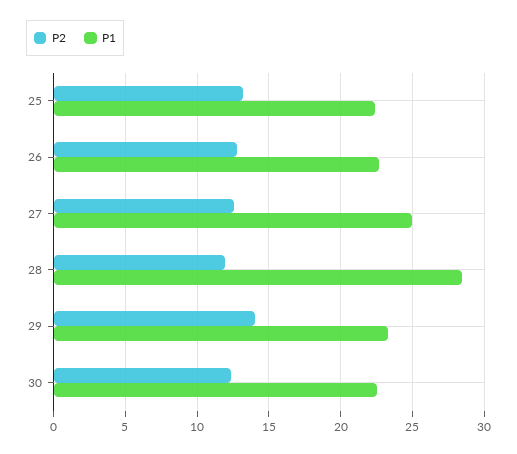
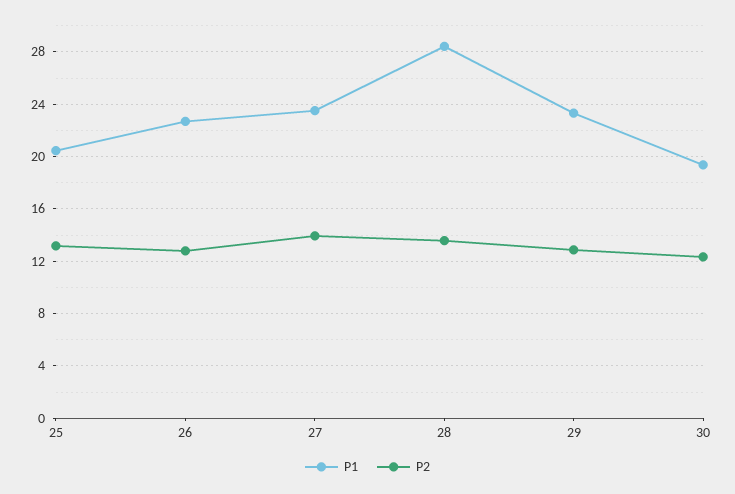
  {
    "P2": {
      "25": 13,
      "26": 13,
-     "27": 12.5,
+     "27": 14,
-     "28": 12,
+     "28": 13.5,
-     "29": 14,
+     "29": 13,
      "30": 12.5
    },
    "P1": {
-     "25": 22.5,
+     "25": 20.5,
      "26": 22.5,
-     "27": 25,
+     "27": 23.5,
      "28": 28.5,
      "29": 23.5,
-     "30": 22.5
+     "30": 19.5
    }
  }

